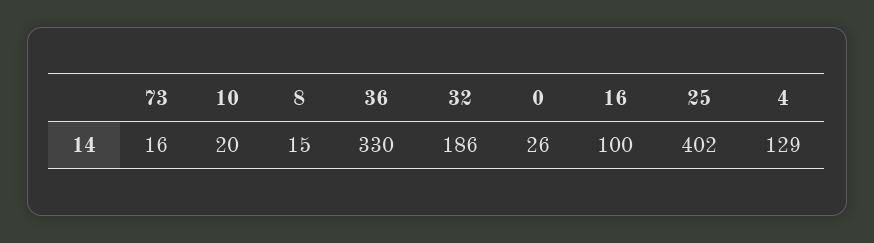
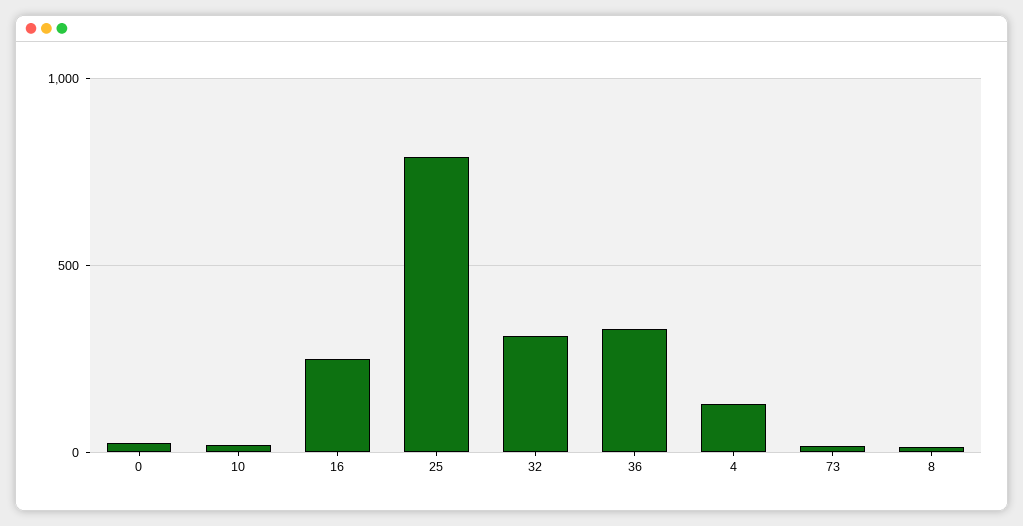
  {
    "73": 16,
    "10": 20,
    "8": 15,
    "36": 330,
-   "32": 186,
+   "32": 300,
    "0": 26,
-   "16": 100,
+   "16": 250,
-   "25": 402,
+   "25": 800,
    "4": 129
  }

